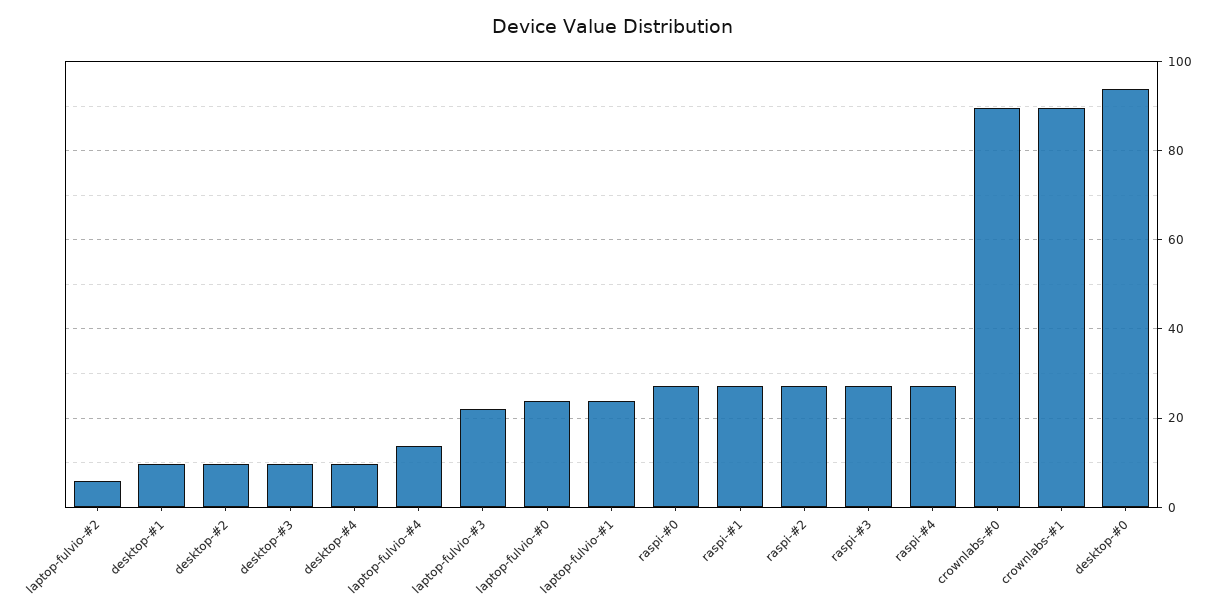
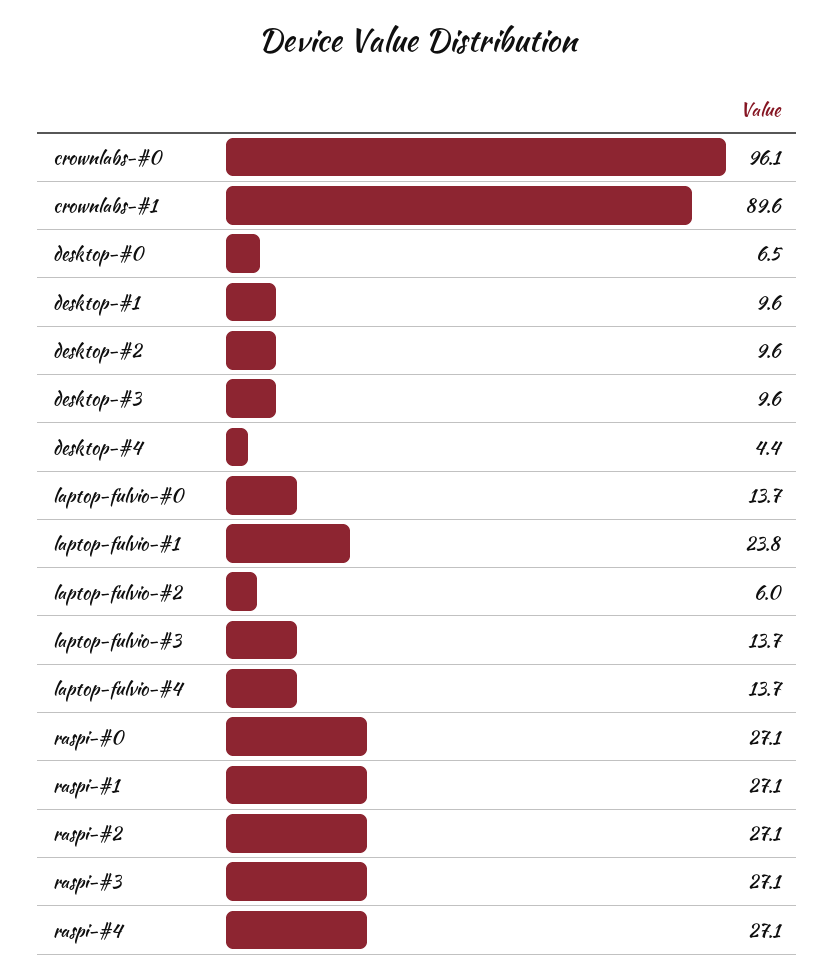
  {
    "laptop-fulvio-#2": 6,
    "desktop-#1": 9.6,
    "desktop-#2": 9.6,
    "desktop-#3": 9.6,
-   "desktop-#4": 10,
+   "desktop-#4": 4.4,
    "laptop-fulvio-#4": 13.7,
-   "laptop-fulvio-#3": 22,
+   "laptop-fulvio-#3": 13.7,
-   "laptop-fulvio-#0": 24,
+   "laptop-fulvio-#0": 13.7,
    "laptop-fulvio-#1": 23.8,
    "raspi-#0": 27.1,
    "raspi-#1": 27.1,
    "raspi-#2": 27.1,
    "raspi-#3": 27.1,
    "raspi-#4": 27.1,
-   "crownlabs-#0": 90,
+   "crownlabs-#0": 96.1,
    "crownlabs-#1": 89.6,
-   "desktop-#0": 94
+   "desktop-#0": 6.5
  }

